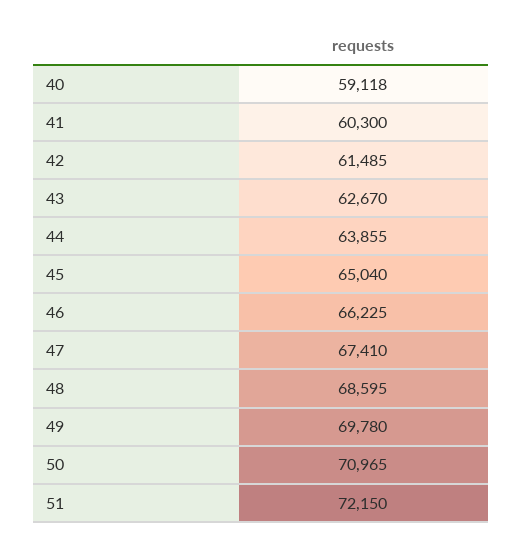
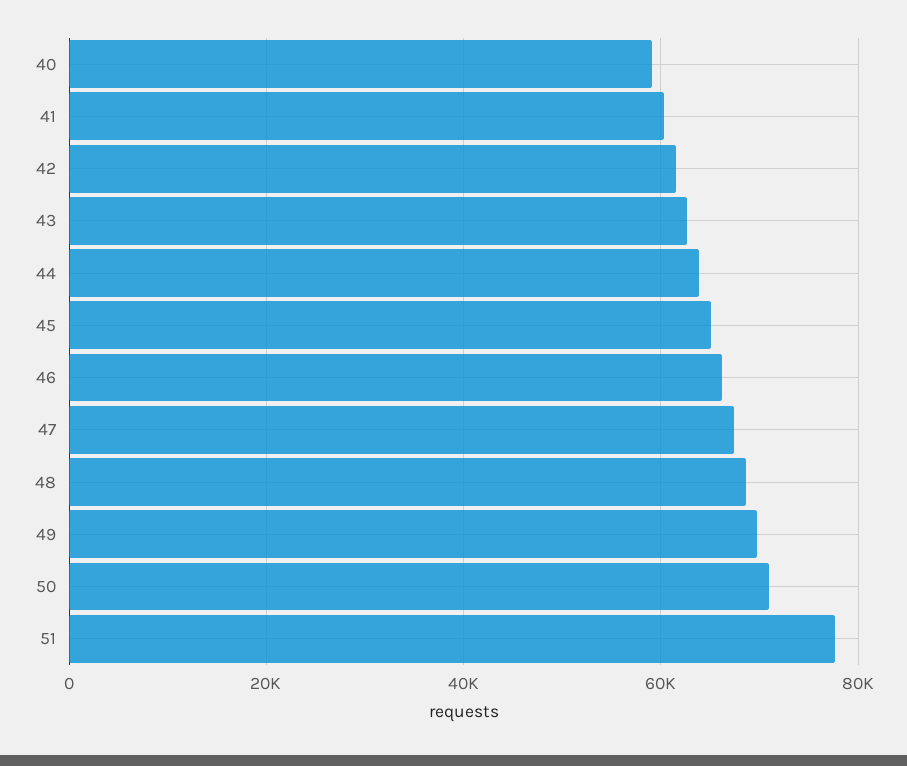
  {
    "40": 59118,
    "41": 60300,
    "42": 61485,
    "43": 62670,
    "44": 63855,
    "45": 65040,
    "46": 66225,
    "47": 67410,
    "48": 68595,
    "49": 69780,
    "50": 70965,
-   "51": 72150
+   "51": 78000
  }

